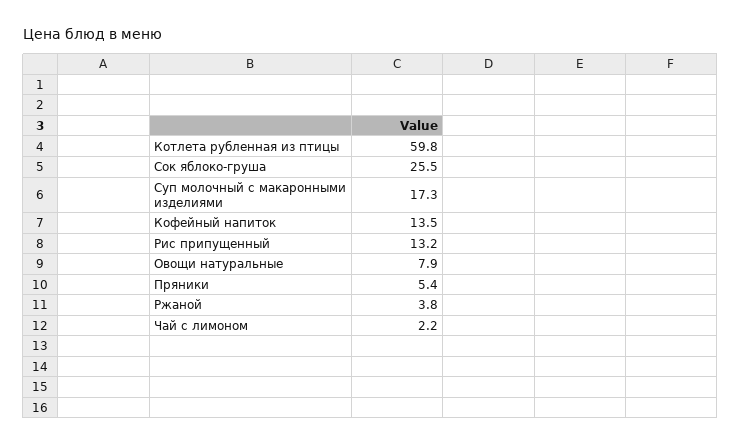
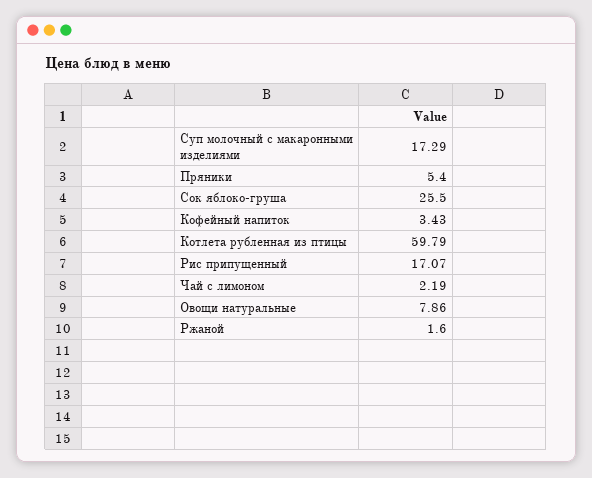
  {
    "Котлета рубленная из птицы": 59.79,
    "Сок яблоко-груша": 25.5,
    "Суп молочный с макаронными изделиями": 17.29,
-   "Кофейный напиток": 13.5,
+   "Кофейный напиток": 3.43,
-   "Рис припущенный": 13.2,
+   "Рис припущенный": 17.07,
    "Овощи натуральные": 7.86,
    "Пряники": 5.4,
-   "Ржаной": 3.8,
+   "Ржаной": 1.6,
    "Чай с лимоном": 2.19
  }

